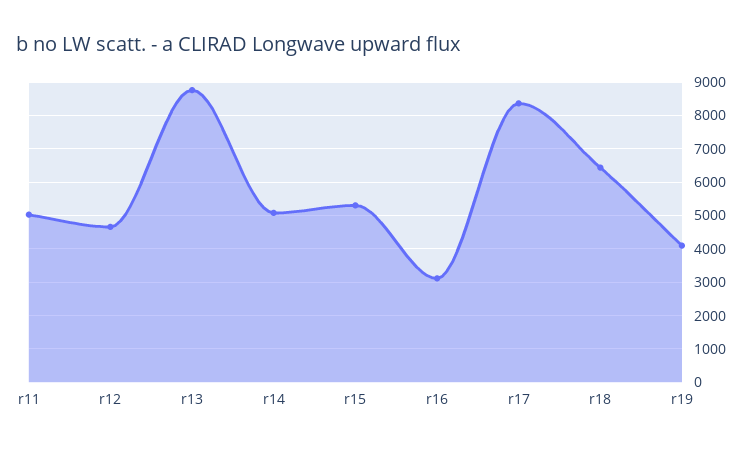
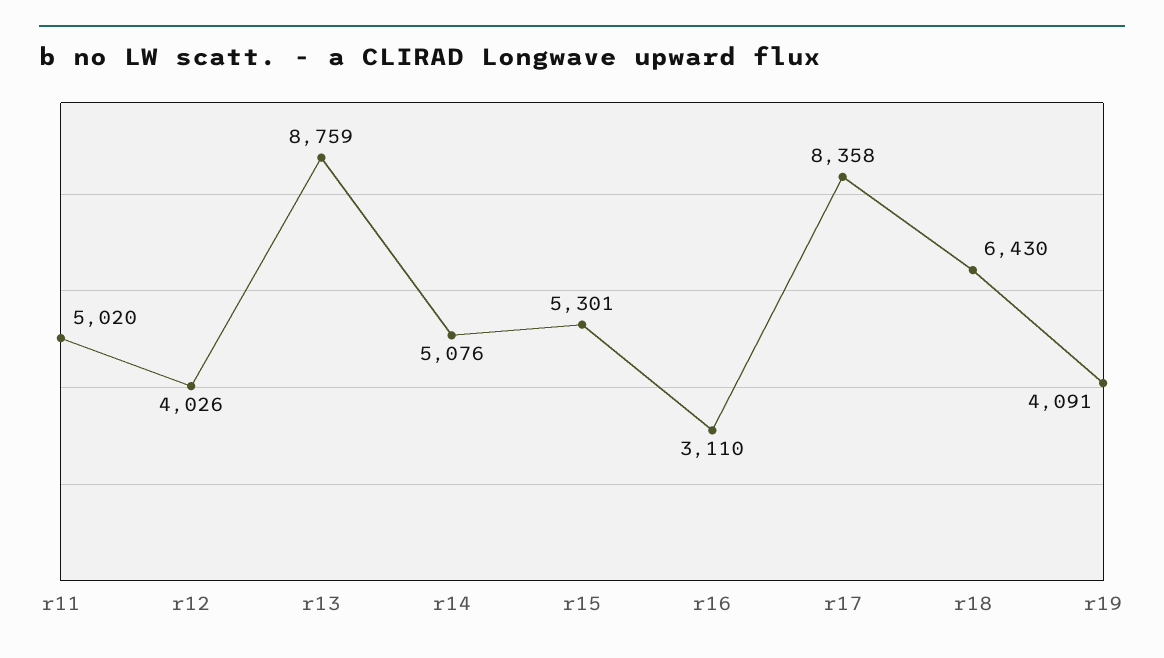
  {
    "r11": 5020,
-   "r12": 4600,
+   "r12": 4026,
    "r13": 8759,
    "r14": 5076,
    "r15": 5301,
    "r16": 3110,
    "r17": 8358,
    "r18": 6430,
    "r19": 4091
  }

